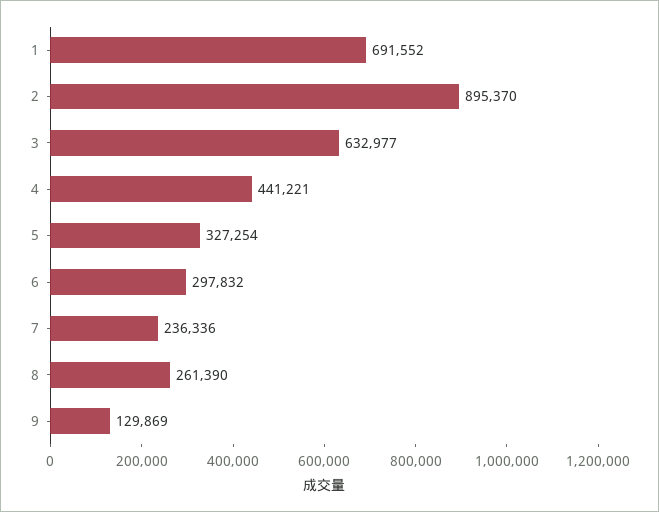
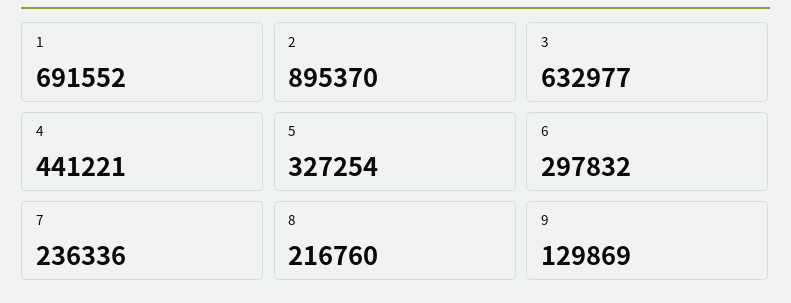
  {
    "1": 691552,
    "2": 895370,
    "3": 632977,
    "4": 441221,
    "5": 327254,
    "6": 297832,
    "7": 236336,
-   "8": 261390,
+   "8": 216760,
    "9": 129869
  }

